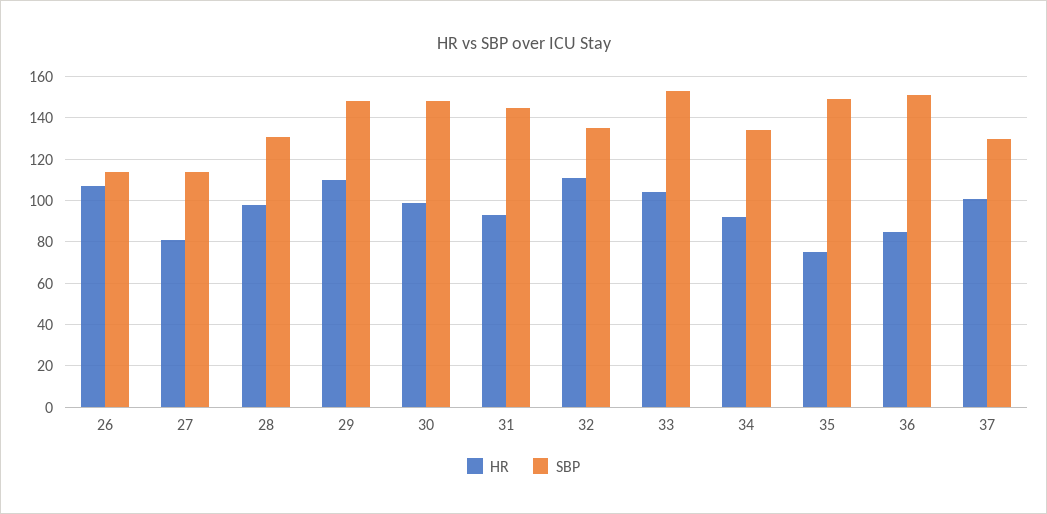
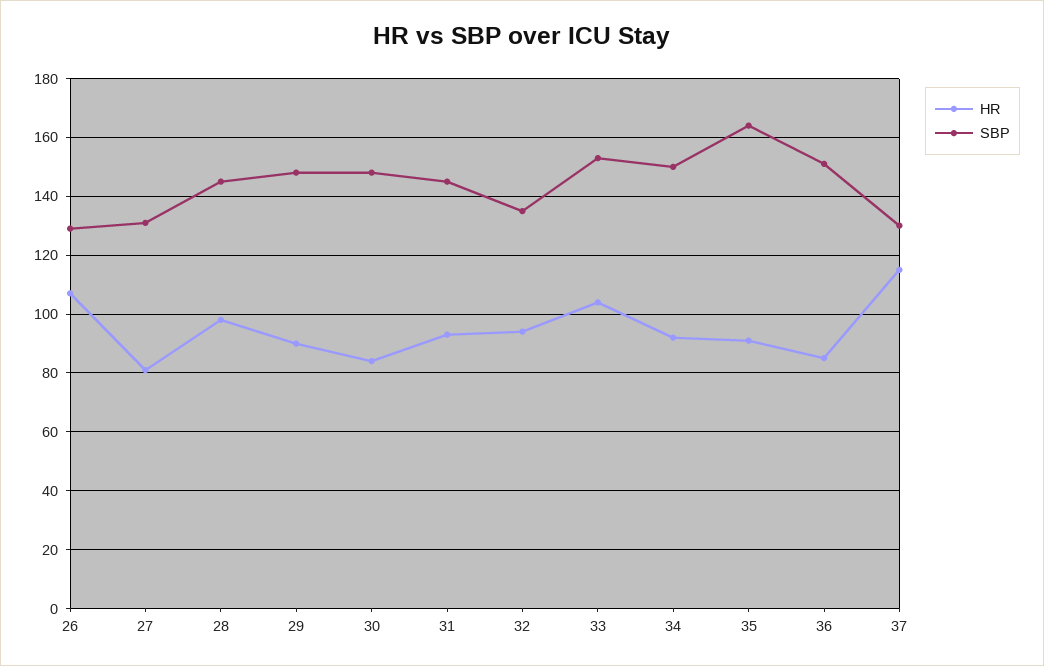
  {
    "HR": {
      "26": 105,
      "27": 80,
      "28": 100,
-     "29": 110,
+     "29": 90,
-     "30": 100,
+     "30": 85,
      "31": 95,
-     "32": 110,
+     "32": 95,
      "33": 105,
      "34": 90,
-     "35": 75,
+     "35": 90,
      "36": 85,
-     "37": 100
+     "37": 115
    },
    "SBP": {
-     "26": 115,
+     "26": 130,
-     "27": 115,
+     "27": 130,
-     "28": 130,
+     "28": 145,
      "29": 150,
      "30": 150,
      "31": 145,
      "32": 135,
      "33": 155,
-     "34": 135,
+     "34": 150,
-     "35": 150,
+     "35": 165,
      "36": 150,
      "37": 130
    }
  }

